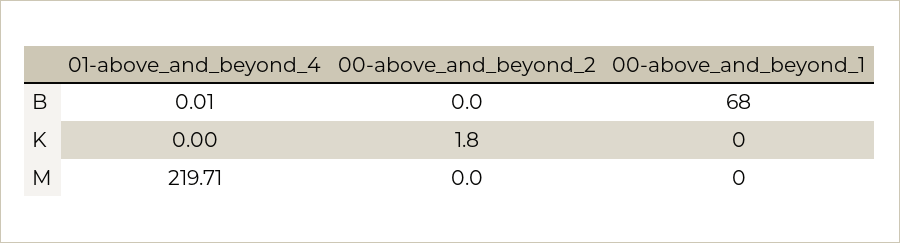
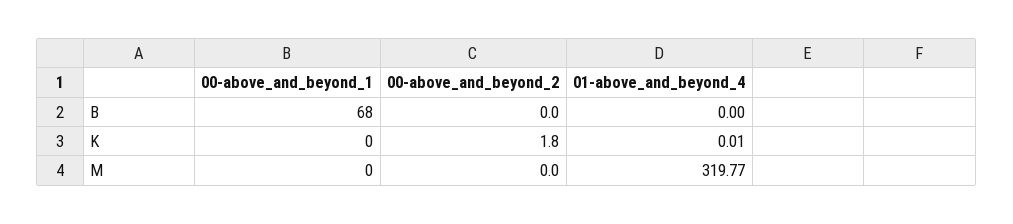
  {
    "01-above_and_beyond_4": {
-     "B": 0.01,
+     "B": 0,
-     "K": 0,
+     "K": 0.01,
-     "M": 219.71
+     "M": 319.77
    },
    "00-above_and_beyond_2": {
      "B": 0,
      "K": 1.8,
      "M": 0
    },
    "00-above_and_beyond_1": {
      "B": 68,
      "K": 0,
      "M": 0
    }
  }

